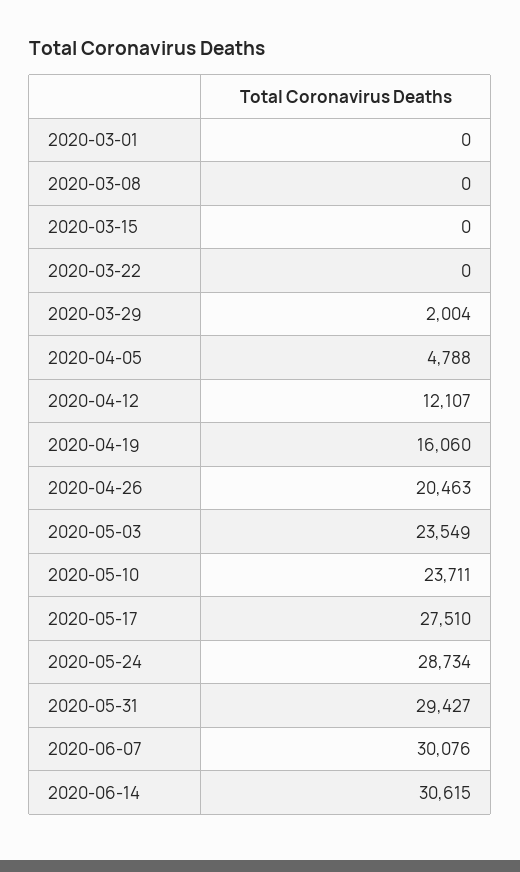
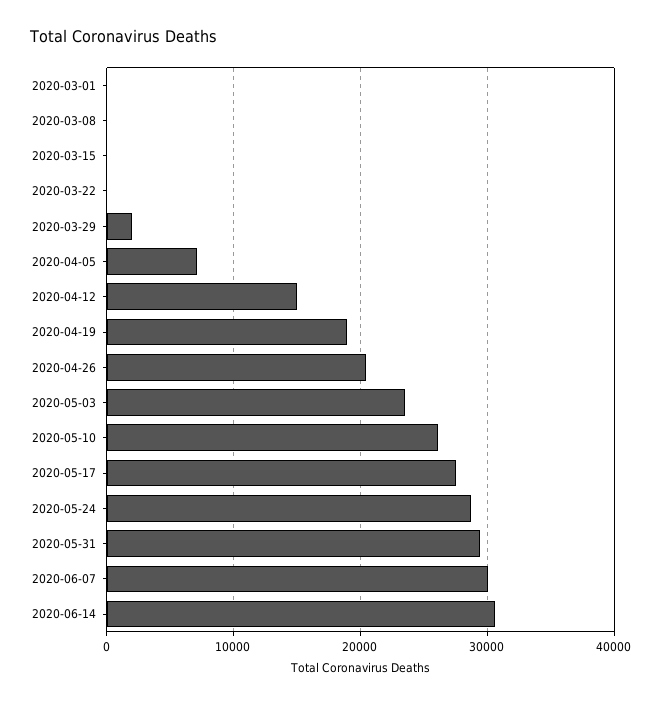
  {
    "2020-03-01": 0,
    "2020-03-08": 0,
    "2020-03-15": 0,
    "2020-03-22": 0,
    "2020-03-29": 2004,
-   "2020-04-05": 4788,
+   "2020-04-05": 7000,
-   "2020-04-12": 12107,
+   "2020-04-12": 15000,
-   "2020-04-19": 16060,
+   "2020-04-19": 19000,
    "2020-04-26": 20463,
    "2020-05-03": 23549,
-   "2020-05-10": 23711,
+   "2020-05-10": 26000,
    "2020-05-17": 27510,
    "2020-05-24": 28734,
    "2020-05-31": 29427,
    "2020-06-07": 30076,
    "2020-06-14": 30615
  }

